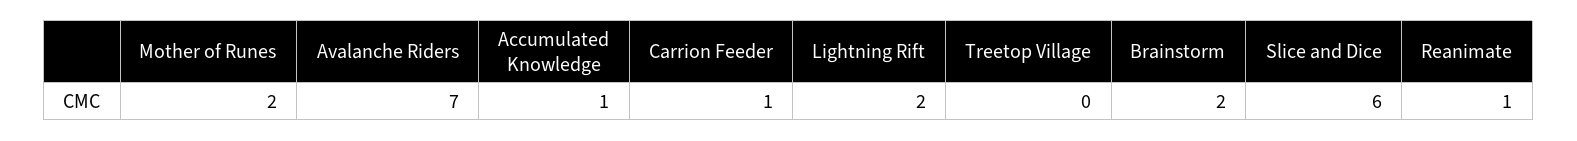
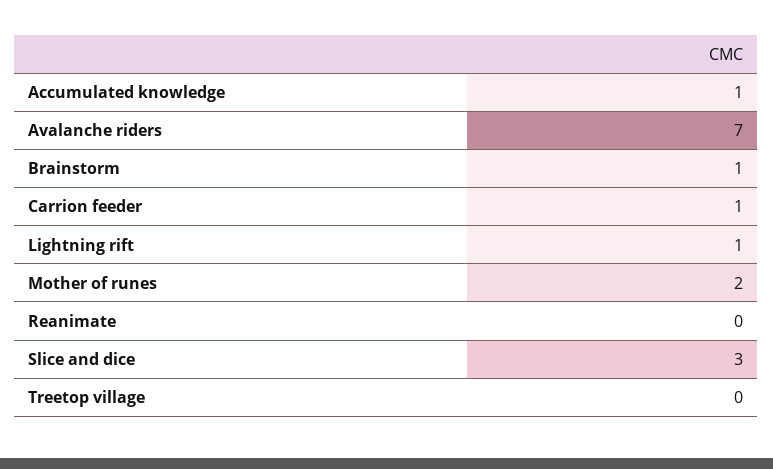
  {
    "Mother of Runes": 2,
    "Avalanche Riders": 7,
    "Accumulated Knowledge": 1,
    "Carrion Feeder": 1,
-   "Lightning Rift": 2,
+   "Lightning Rift": 1,
    "Treetop Village": 0,
-   "Brainstorm": 2,
+   "Brainstorm": 1,
-   "Slice and Dice": 6,
+   "Slice and Dice": 3,
-   "Reanimate": 1
+   "Reanimate": 0
  }

